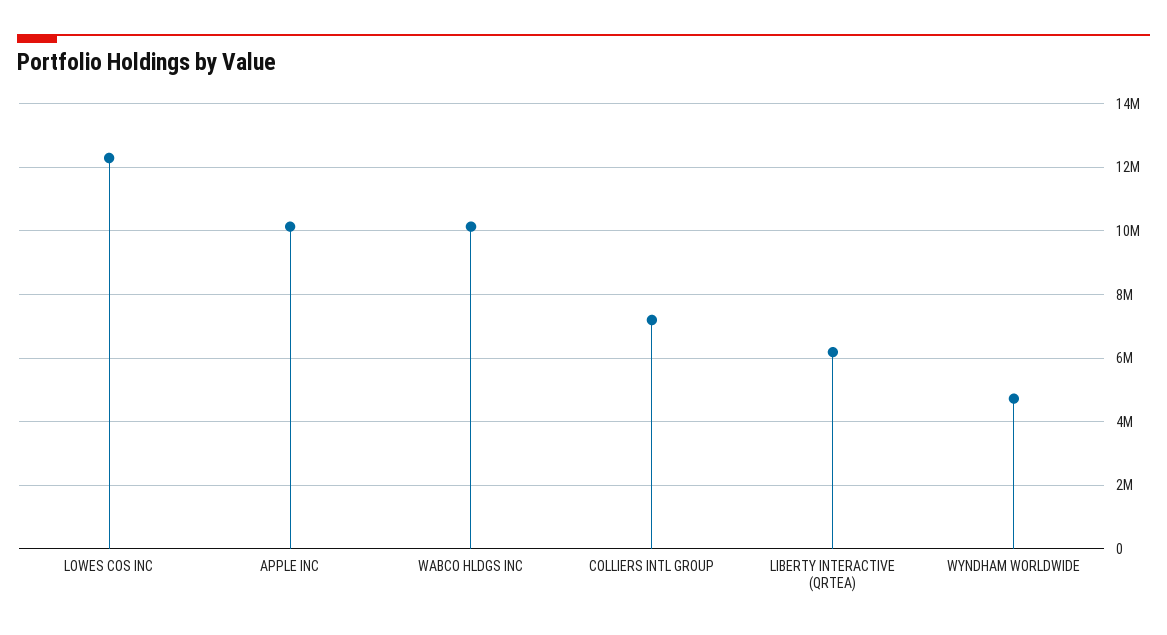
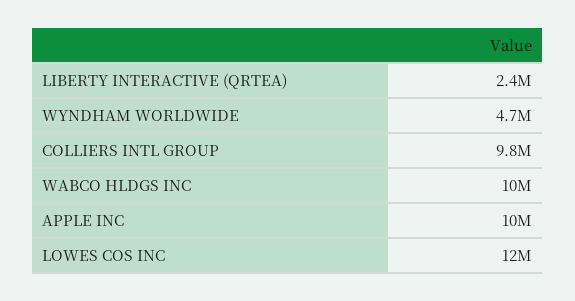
  {
    "LOWES COS INC": 12000000,
    "APPLE INC": 10000000,
    "WABCO HLDGS INC": 10000000,
-   "COLLIERS INTL GROUP": 7200000,
+   "COLLIERS INTL GROUP": 9800000,
-   "LIBERTY INTERACTIVE (QRTEA)": 6200000,
+   "LIBERTY INTERACTIVE (QRTEA)": 2400000,
    "WYNDHAM WORLDWIDE": 4700000
  }

